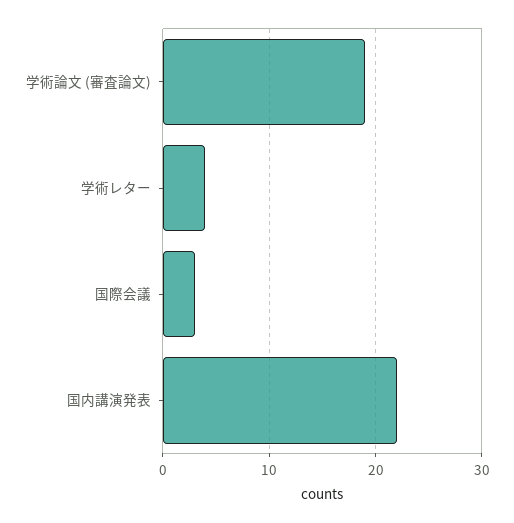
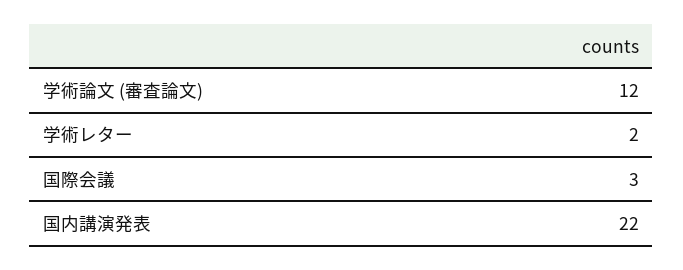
  {
-   "学術論文 (審査論文)": 19,
+   "学術論文 (審査論文)": 12,
-   "学術レター": 4,
+   "学術レター": 2,
    "国際会議": 3,
    "国内講演発表": 22
  }

